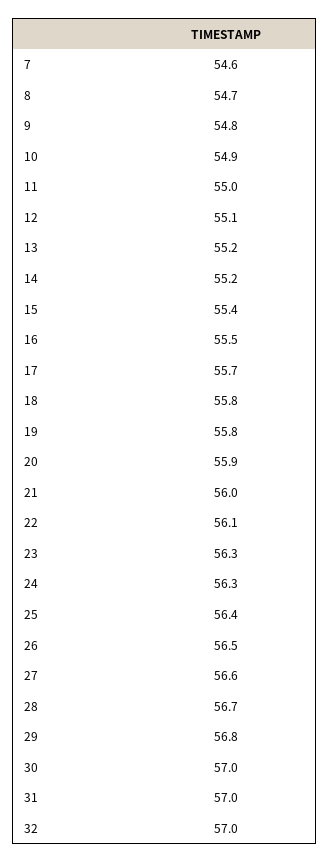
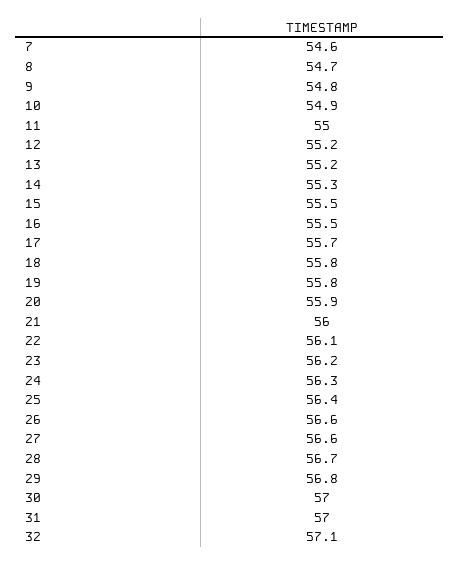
  {
    "7": 54.6,
    "8": 54.7,
    "9": 54.8,
    "10": 54.9,
    "11": 55,
-   "12": 55.1,
+   "12": 55.2,
    "13": 55.2,
-   "14": 55.2,
+   "14": 55.3,
-   "15": 55.4,
+   "15": 55.5,
    "16": 55.5,
    "17": 55.7,
    "18": 55.8,
    "19": 55.8,
    "20": 55.9,
    "21": 56,
    "22": 56.1,
-   "23": 56.3,
+   "23": 56.2,
    "24": 56.3,
    "25": 56.4,
-   "26": 56.5,
+   "26": 56.6,
    "27": 56.6,
    "28": 56.7,
    "29": 56.8,
    "30": 57,
    "31": 57,
-   "32": 57
+   "32": 57.1
  }

